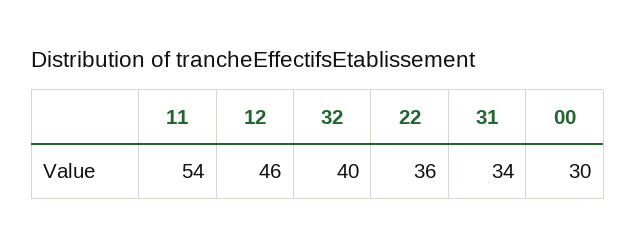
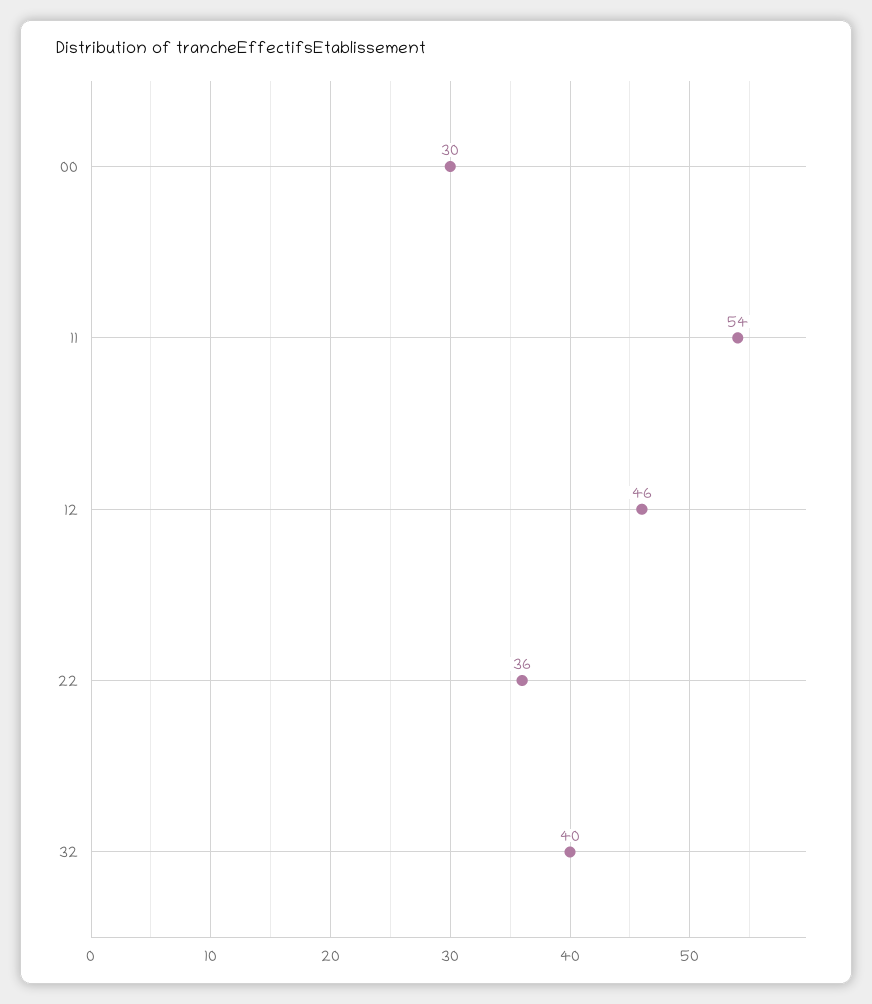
  {
    "11": 54,
    "12": 46,
    "32": 40,
    "22": 36,
-   "31": 34,
    "00": 30
  }

